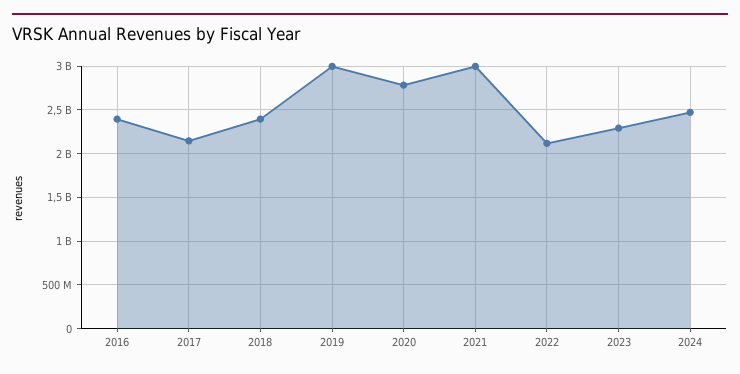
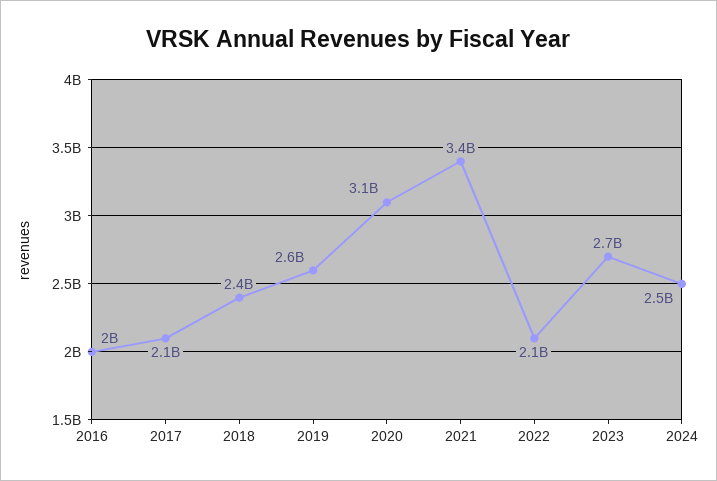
  {
-   "2016": 2400000000,
+   "2016": 2000000000,
    "2017": 2100000000,
    "2018": 2400000000,
-   "2019": 3000000000,
+   "2019": 2600000000,
-   "2020": 2800000000,
+   "2020": 3100000000,
-   "2021": 3000000000,
+   "2021": 3400000000,
    "2022": 2100000000,
-   "2023": 2300000000,
+   "2023": 2700000000,
    "2024": 2500000000
  }

